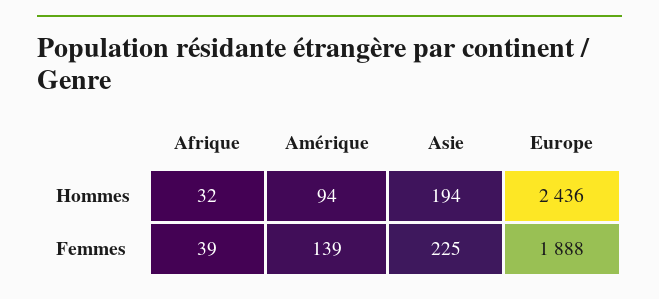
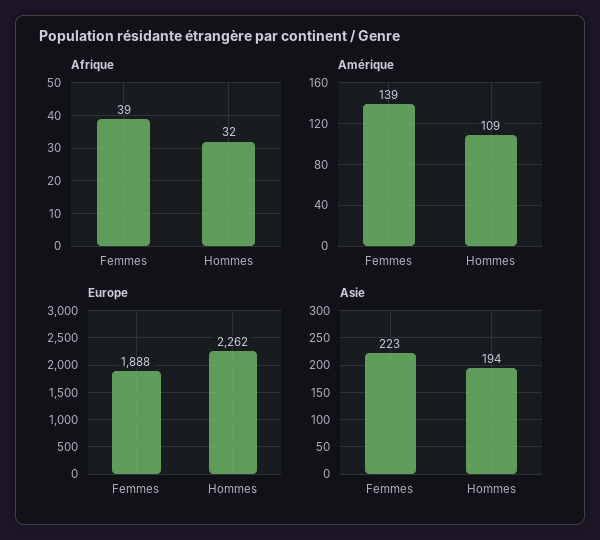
  {
    "Afrique": {
      "Hommes": 32,
      "Femmes": 39
    },
    "Amérique": {
-     "Hommes": 94,
+     "Hommes": 109,
      "Femmes": 139
    },
    "Asie": {
      "Hommes": 194,
-     "Femmes": 225
+     "Femmes": 223
    },
    "Europe": {
-     "Hommes": 2436,
+     "Hommes": 2262,
      "Femmes": 1888
    }
  }

